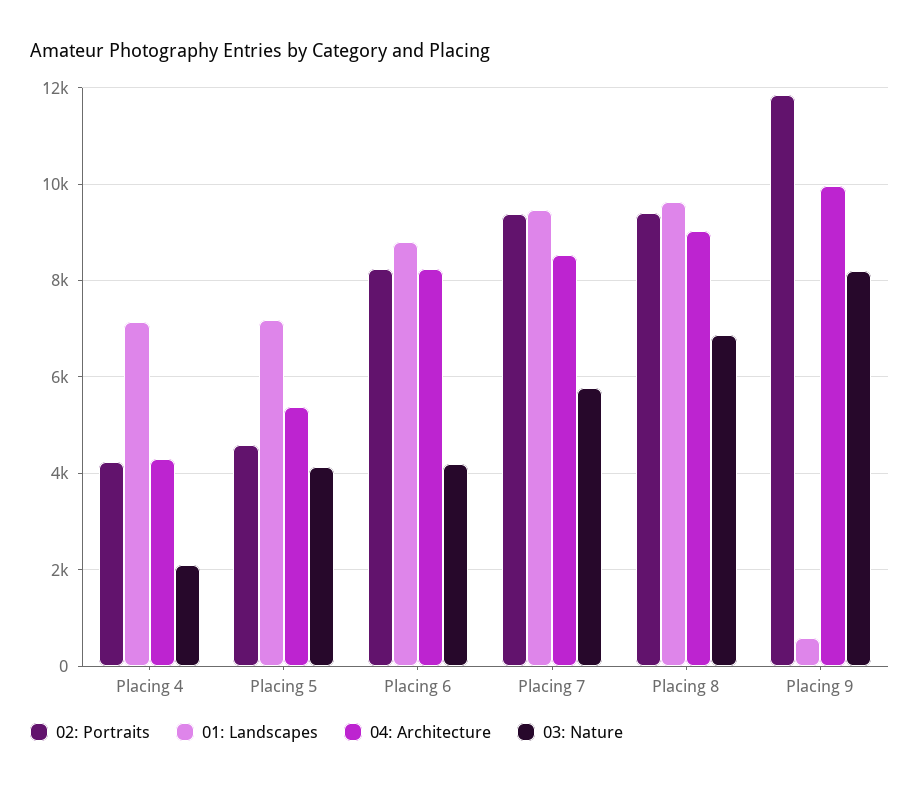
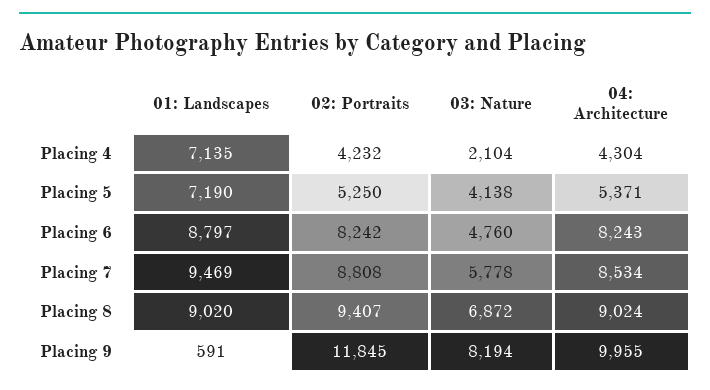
  {
    "02: Portraits": {
      "Placing 4": 4232,
-     "Placing 5": 4600,
+     "Placing 5": 5250,
      "Placing 6": 8242,
-     "Placing 7": 9400,
+     "Placing 7": 8808,
      "Placing 8": 9407,
      "Placing 9": 11845
    },
    "01: Landscapes": {
      "Placing 4": 7135,
      "Placing 5": 7190,
      "Placing 6": 8797,
      "Placing 7": 9469,
-     "Placing 8": 9600,
+     "Placing 8": 9020,
      "Placing 9": 591
    },
    "04: Architecture": {
      "Placing 4": 4304,
      "Placing 5": 5371,
      "Placing 6": 8243,
      "Placing 7": 8534,
      "Placing 8": 9024,
      "Placing 9": 9955
    },
    "03: Nature": {
      "Placing 4": 2104,
      "Placing 5": 4138,
-     "Placing 6": 4200,
+     "Placing 6": 4760,
      "Placing 7": 5778,
      "Placing 8": 6872,
      "Placing 9": 8194
    }
  }

